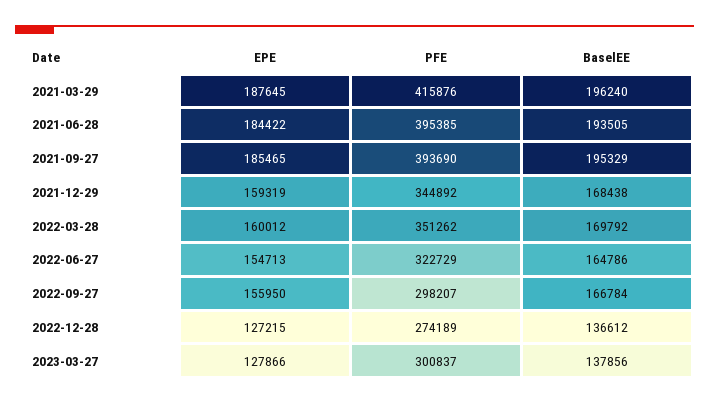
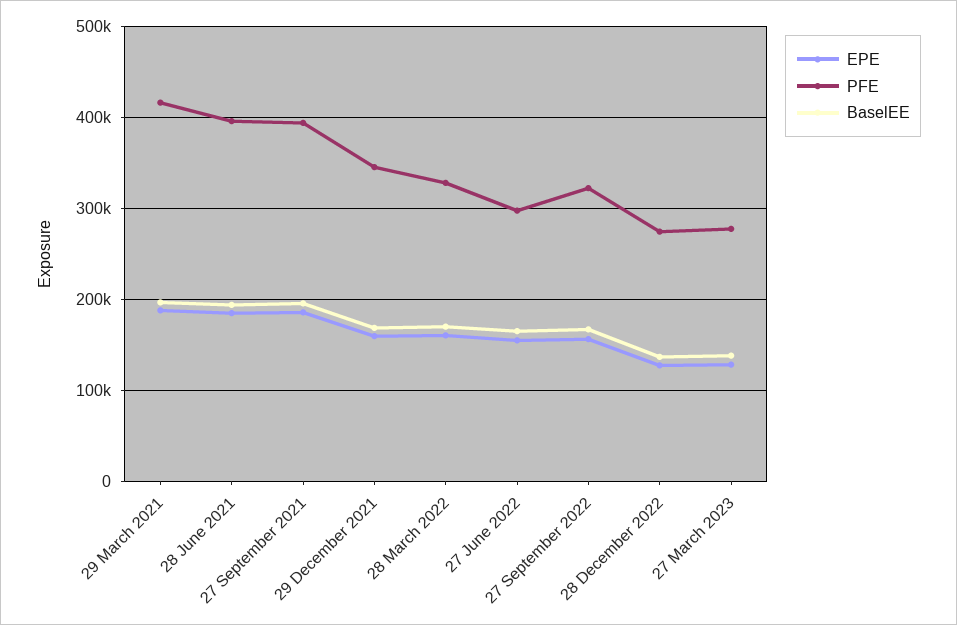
  {
    "EPE": {
      "2021-03-29": 187645,
      "2021-06-28": 184422,
      "2021-09-27": 185465,
      "2021-12-29": 159319,
      "2022-03-28": 160012,
      "2022-06-27": 154713,
      "2022-09-27": 155950,
      "2022-12-28": 127215,
      "2023-03-27": 127866
    },
    "PFE": {
      "2021-03-29": 415876,
      "2021-06-28": 395385,
      "2021-09-27": 393690,
      "2021-12-29": 344892,
-     "2022-03-28": 351262,
+     "2022-03-28": 330000,
-     "2022-06-27": 322729,
+     "2022-06-27": 300000,
-     "2022-09-27": 298207,
+     "2022-09-27": 320000,
      "2022-12-28": 274189,
-     "2023-03-27": 300837
+     "2023-03-27": 280000
    },
    "BaselEE": {
      "2021-03-29": 196240,
      "2021-06-28": 193505,
      "2021-09-27": 195329,
      "2021-12-29": 168438,
      "2022-03-28": 169792,
      "2022-06-27": 164786,
      "2022-09-27": 166784,
      "2022-12-28": 136612,
      "2023-03-27": 137856
    }
  }

